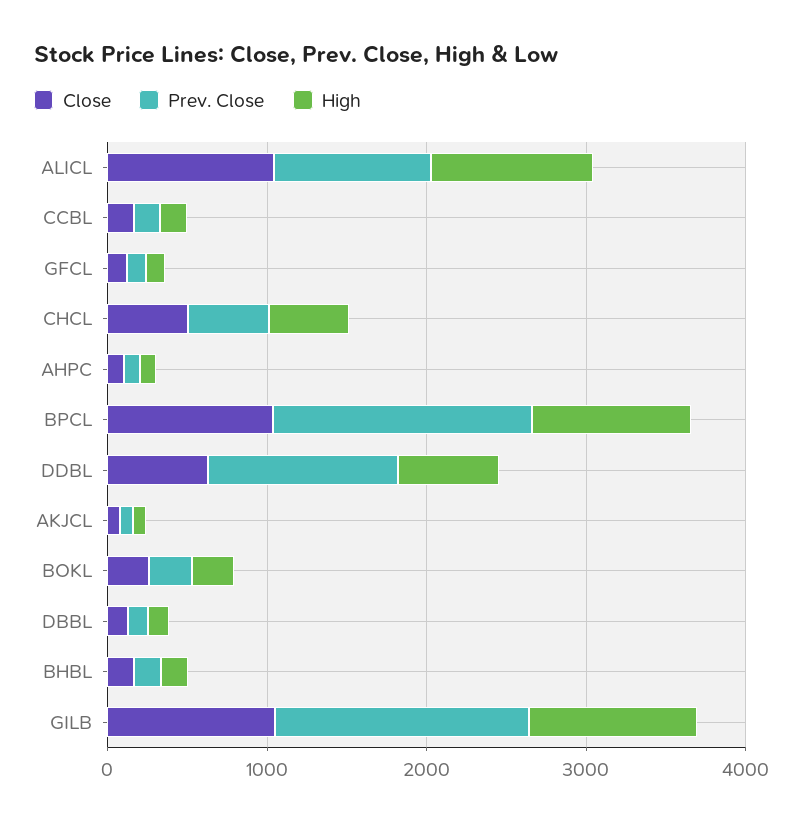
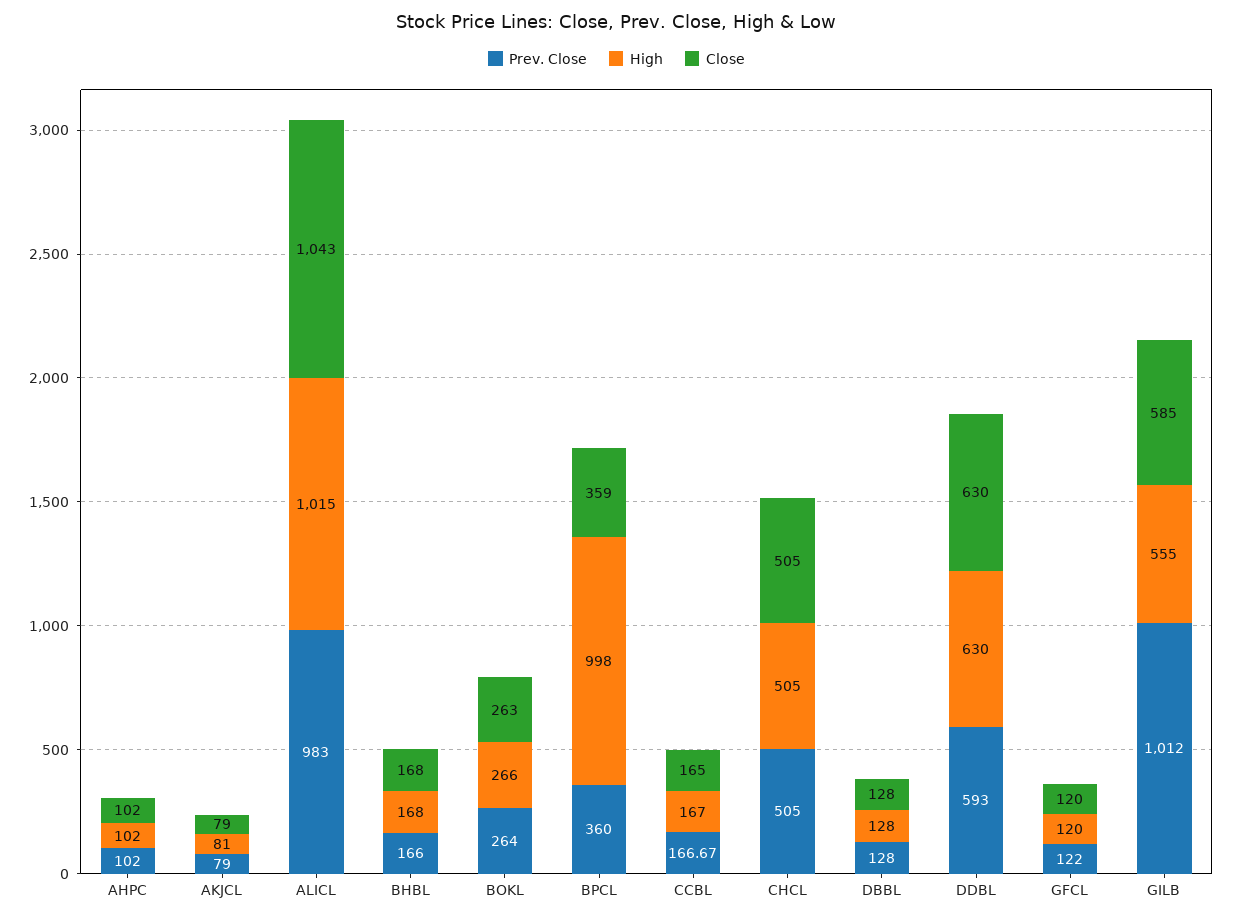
  {
    "Close": {
      "ALICL": 1043,
      "CCBL": 165,
      "GFCL": 120,
      "CHCL": 505,
      "AHPC": 102,
-     "BPCL": 1000,
+     "BPCL": 359,
      "DDBL": 630,
      "AKJCL": 79,
      "BOKL": 263,
      "DBBL": 128,
      "BHBL": 168,
-     "GILB": 1000
+     "GILB": 585
    },
    "Prev. Close": {
      "ALICL": 983,
      "CCBL": 166.67,
      "GFCL": 122,
      "CHCL": 505,
      "AHPC": 102,
-     "BPCL": 1600,
+     "BPCL": 360,
-     "DDBL": 1200,
+     "DDBL": 593,
      "AKJCL": 79,
      "BOKL": 264,
      "DBBL": 128,
      "BHBL": 166,
-     "GILB": 1600
+     "GILB": 1012
    },
    "High": {
      "ALICL": 1015,
      "CCBL": 167,
      "GFCL": 120,
      "CHCL": 505,
      "AHPC": 102,
      "BPCL": 998,
      "DDBL": 630,
      "AKJCL": 81,
      "BOKL": 266,
      "DBBL": 128,
      "BHBL": 168,
-     "GILB": 1000
+     "GILB": 555
    }
  }

